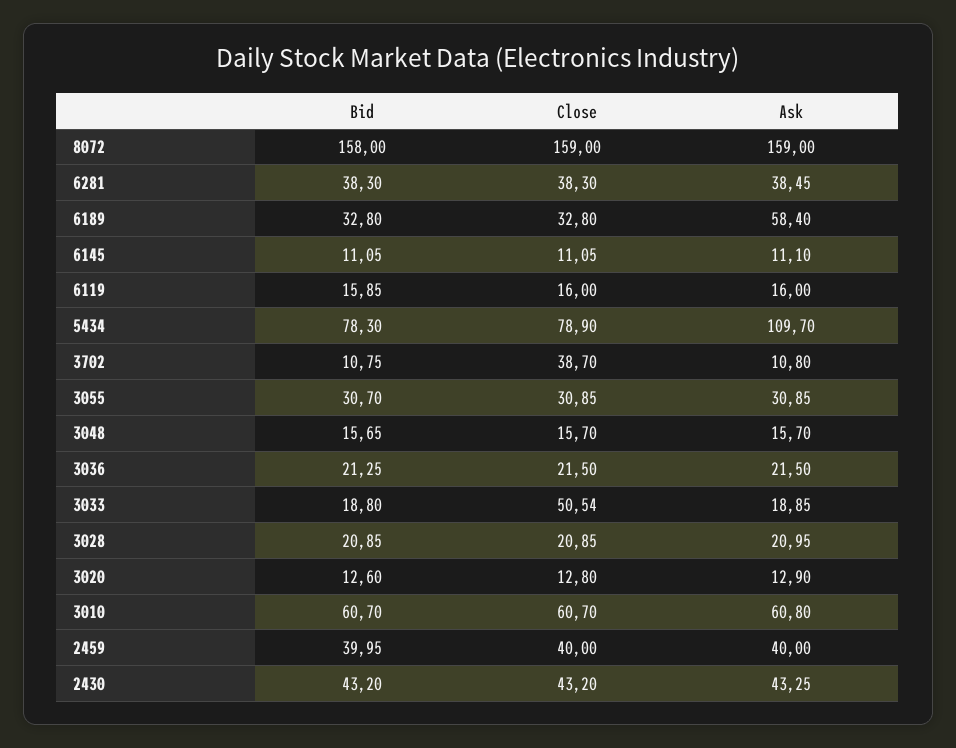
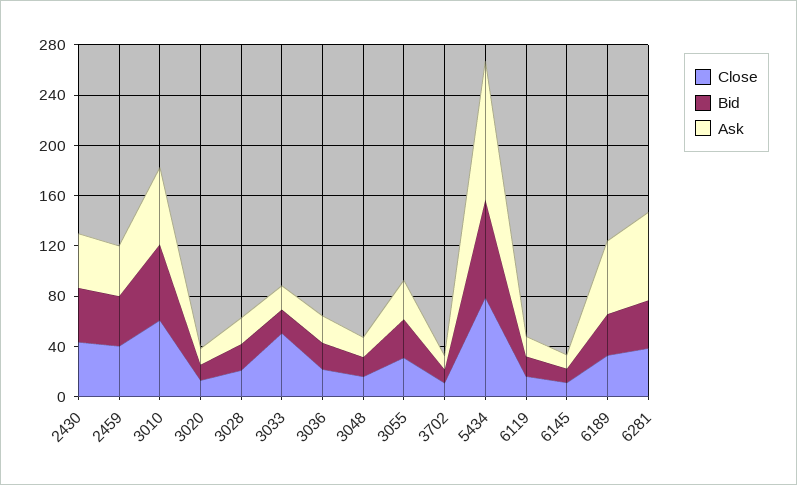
  {
    "Bid": {
-     "8072": 158,
      "6281": 38.3,
      "6189": 32.8,
      "6145": 11.05,
      "6119": 15.85,
      "5434": 78.3,
      "3702": 10.75,
      "3055": 30.7,
      "3048": 15.65,
      "3036": 21.25,
      "3033": 18.8,
      "3028": 20.85,
      "3020": 12.6,
      "3010": 60.7,
      "2459": 39.95,
      "2430": 43.2
    },
    "Close": {
-     "8072": 159,
      "6281": 38.3,
      "6189": 32.8,
      "6145": 11.05,
      "6119": 16,
      "5434": 78.9,
-     "3702": 38.7,
+     "3702": 10,
      "3055": 30.85,
      "3048": 15.7,
      "3036": 21.5,
      "3033": 50.54,
      "3028": 20.85,
      "3020": 12.8,
      "3010": 60.7,
      "2459": 40,
      "2430": 43.2
    },
    "Ask": {
-     "8072": 159,
-     "6281": 38.45,
+     "6281": 70,
      "6189": 58.4,
      "6145": 11.1,
      "6119": 16,
      "5434": 109.7,
      "3702": 10.8,
      "3055": 30.85,
      "3048": 15.7,
      "3036": 21.5,
      "3033": 18.85,
      "3028": 20.95,
      "3020": 12.9,
      "3010": 60.8,
      "2459": 40,
      "2430": 43.25
    }
  }

